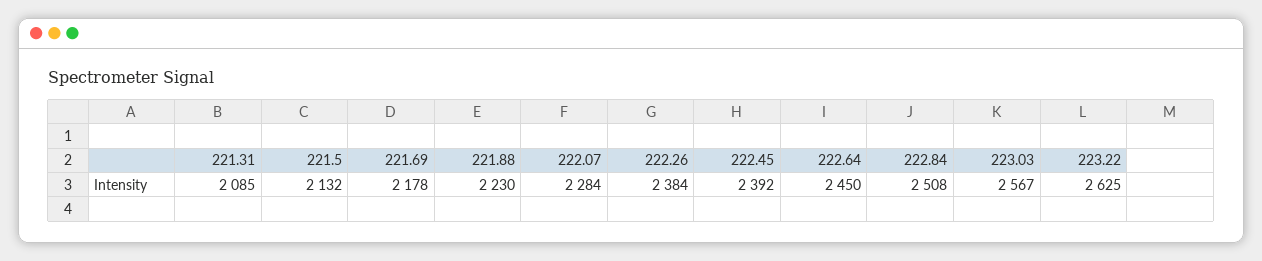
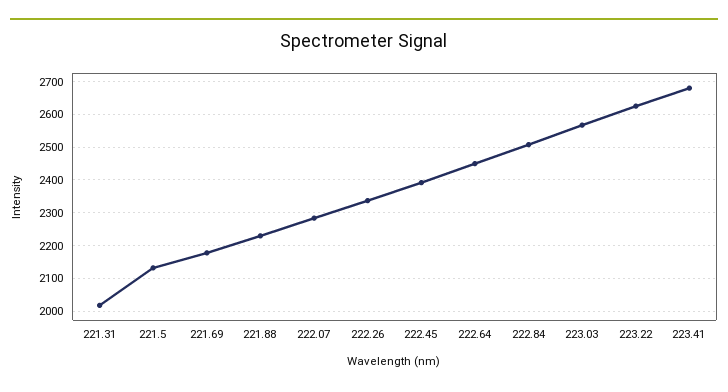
  {
-   "221.31": 2085,
+   "221.31": 2020,
    "221.5": 2132,
    "221.69": 2178,
    "221.88": 2230,
    "222.07": 2284,
-   "222.26": 2384,
+   "222.26": 2340,
    "222.45": 2392,
    "222.64": 2450,
    "222.84": 2508,
    "223.03": 2567,
-   "223.22": 2625
+   "223.22": 2625,
+   "223.41": 2680
  }

